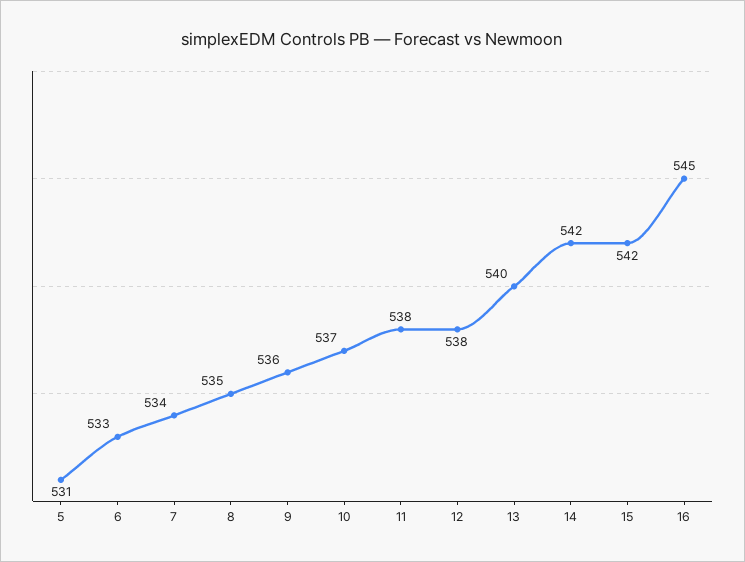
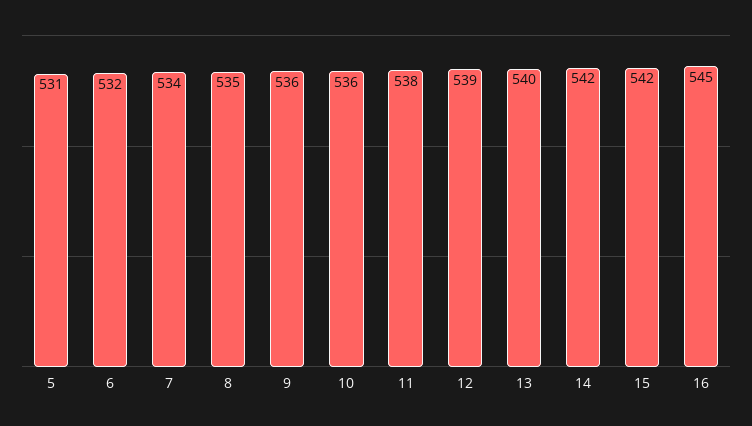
  {
    "5": 531,
-   "6": 533,
+   "6": 532,
    "7": 534,
    "8": 535,
    "9": 536,
-   "10": 537,
+   "10": 536,
    "11": 538,
-   "12": 538,
+   "12": 539,
    "13": 540,
    "14": 542,
    "15": 542,
    "16": 545
  }

